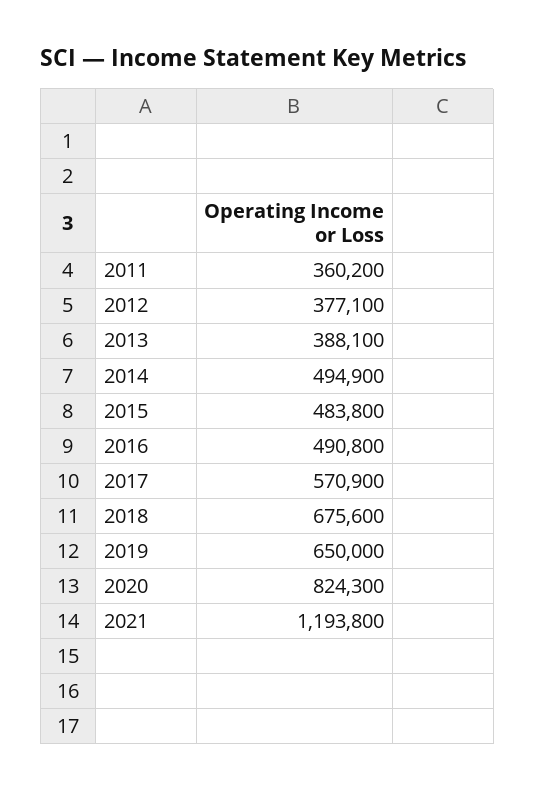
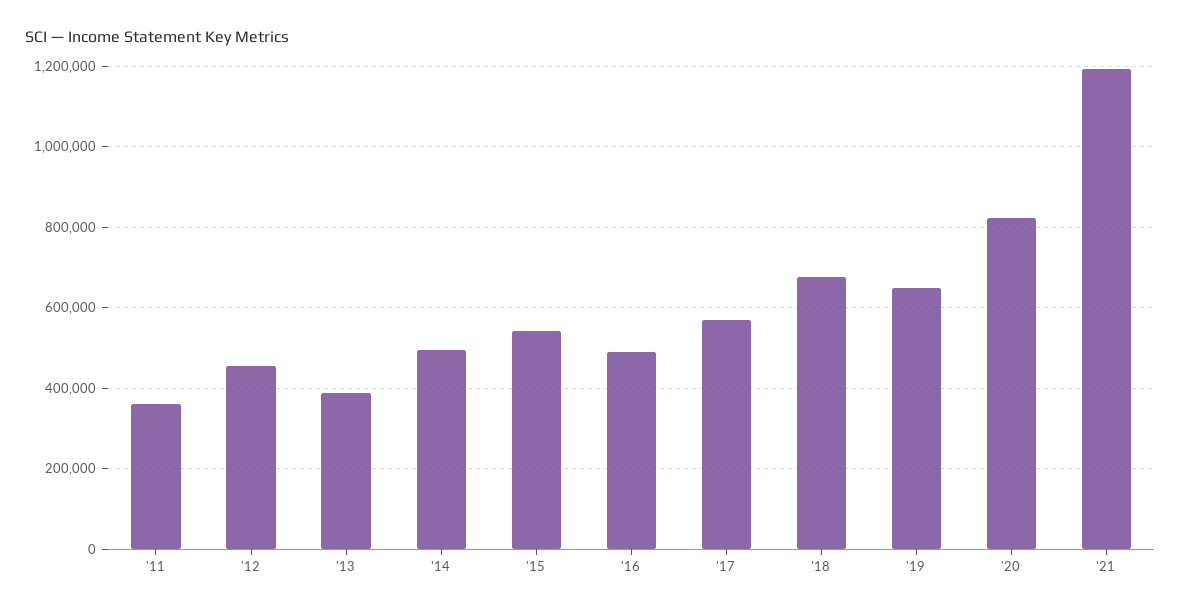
  {
    "2011": 360200,
-   "2012": 377100,
+   "2012": 460000,
    "2013": 388100,
    "2014": 494900,
-   "2015": 483800,
+   "2015": 540000,
    "2016": 490800,
    "2017": 570900,
    "2018": 675600,
    "2019": 650000,
    "2020": 824300,
    "2021": 1193800
  }

